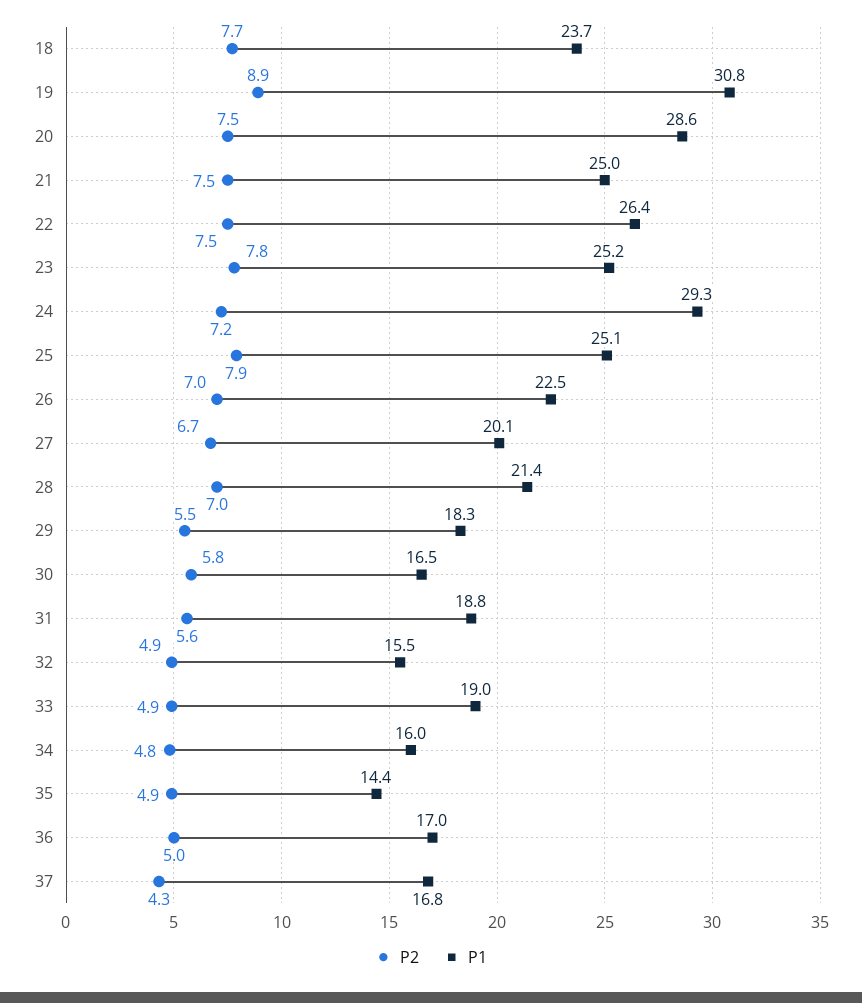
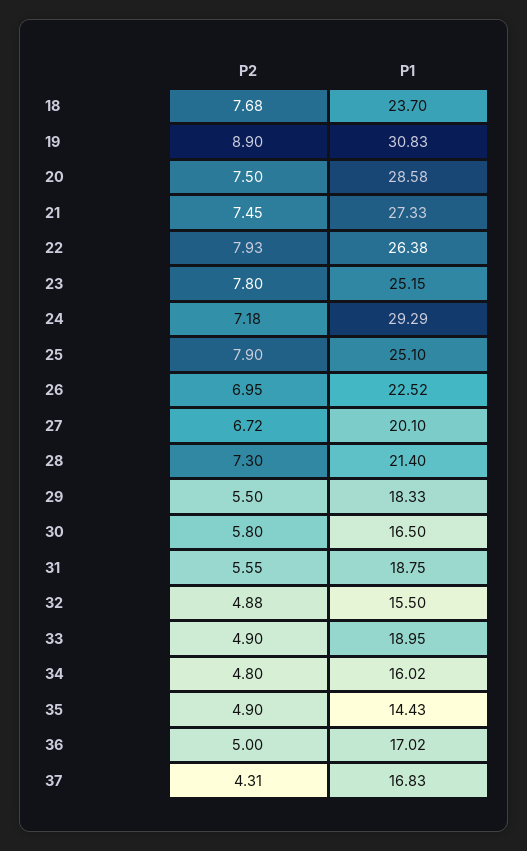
  {
    "P2": {
      "18": 7.68,
      "19": 8.9,
      "20": 7.5,
      "21": 7.45,
-     "22": 7.5,
+     "22": 7.93,
      "23": 7.8,
      "24": 7.18,
      "25": 7.9,
      "26": 6.95,
      "27": 6.72,
-     "28": 7,
+     "28": 7.3,
      "29": 5.5,
      "30": 5.8,
      "31": 5.55,
      "32": 4.88,
      "33": 4.9,
      "34": 4.8,
      "35": 4.9,
      "36": 5,
      "37": 4.31
    },
    "P1": {
      "18": 23.7,
      "19": 30.83,
      "20": 28.58,
-     "21": 25,
+     "21": 27.33,
      "22": 26.38,
      "23": 25.15,
      "24": 29.29,
      "25": 25.1,
      "26": 22.52,
      "27": 20.1,
      "28": 21.4,
      "29": 18.33,
      "30": 16.5,
      "31": 18.75,
      "32": 15.5,
      "33": 18.95,
      "34": 16.02,
      "35": 14.43,
      "36": 17.02,
      "37": 16.83
    }
  }

